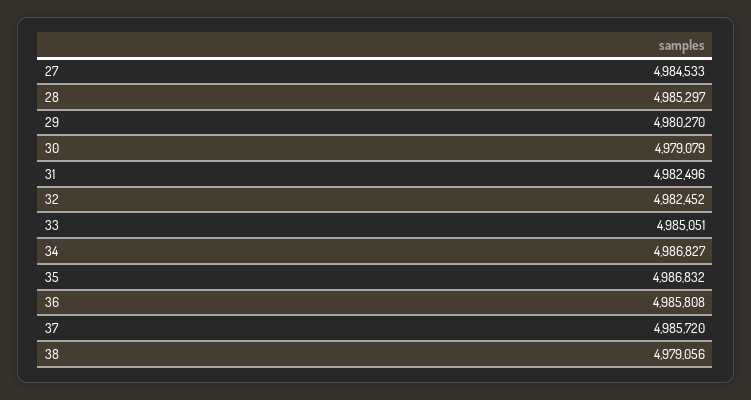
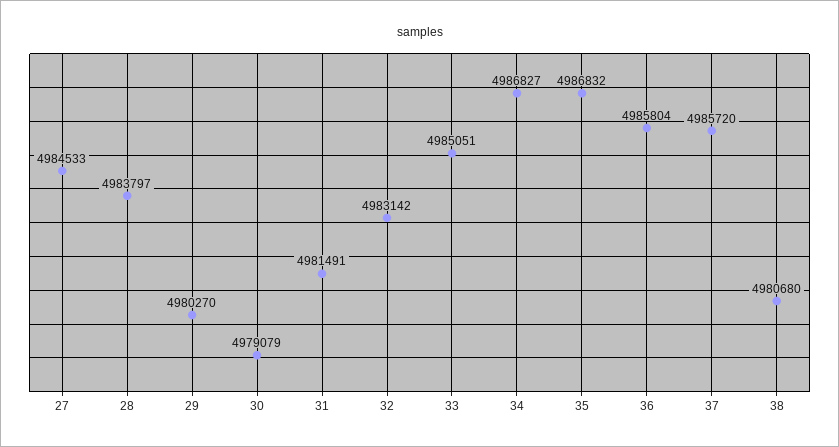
  {
    "27": 4984533,
-   "28": 4985297,
+   "28": 4983797,
    "29": 4980270,
    "30": 4979079,
-   "31": 4982496,
+   "31": 4981491,
-   "32": 4982452,
+   "32": 4983142,
    "33": 4985051,
    "34": 4986827,
    "35": 4986832,
-   "36": 4985808,
+   "36": 4985804,
    "37": 4985720,
-   "38": 4979056
+   "38": 4980680
  }

